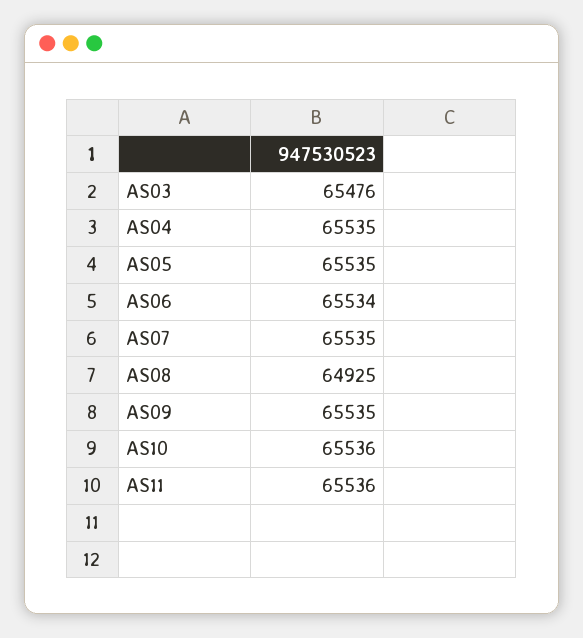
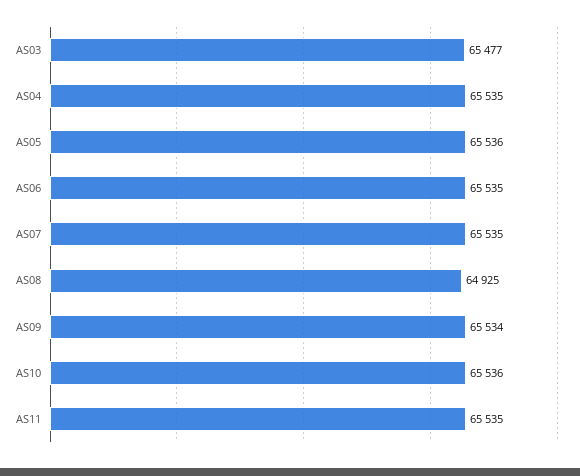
  {
-   "AS03": 65476,
+   "AS03": 65477,
    "AS04": 65535,
-   "AS05": 65535,
+   "AS05": 65536,
-   "AS06": 65534,
+   "AS06": 65535,
    "AS07": 65535,
    "AS08": 64925,
-   "AS09": 65535,
+   "AS09": 65534,
    "AS10": 65536,
-   "AS11": 65536
+   "AS11": 65535
  }

